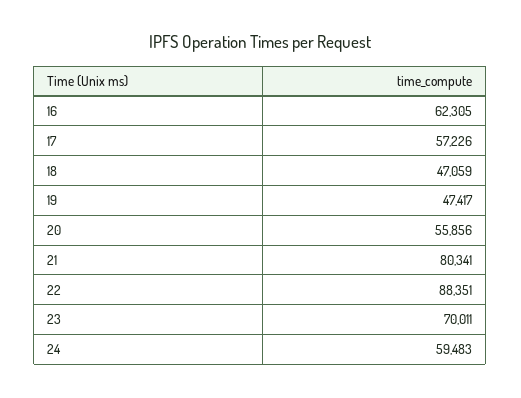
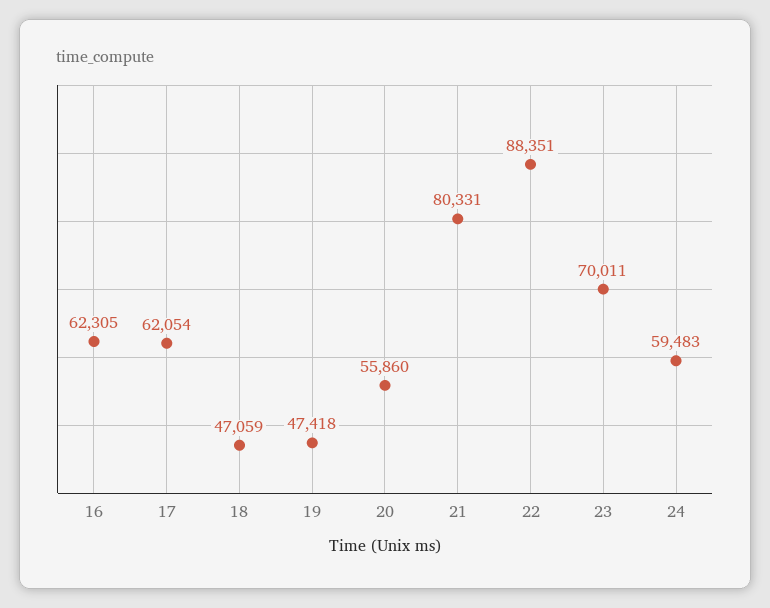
  {
    "16": 62305,
-   "17": 57226,
+   "17": 62054,
    "18": 47059,
-   "19": 47417,
+   "19": 47418,
-   "20": 55856,
+   "20": 55860,
-   "21": 80341,
+   "21": 80331,
    "22": 88351,
    "23": 70011,
    "24": 59483
  }

